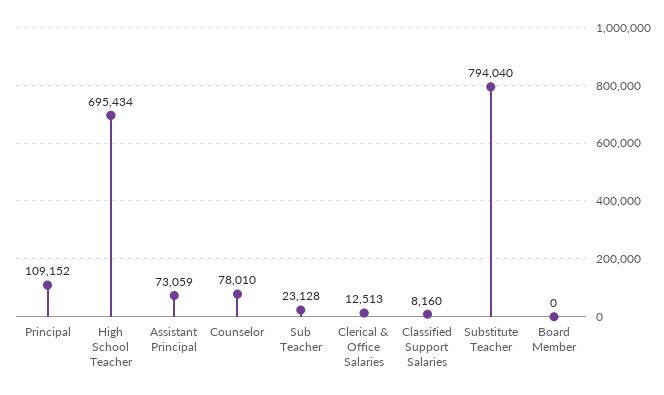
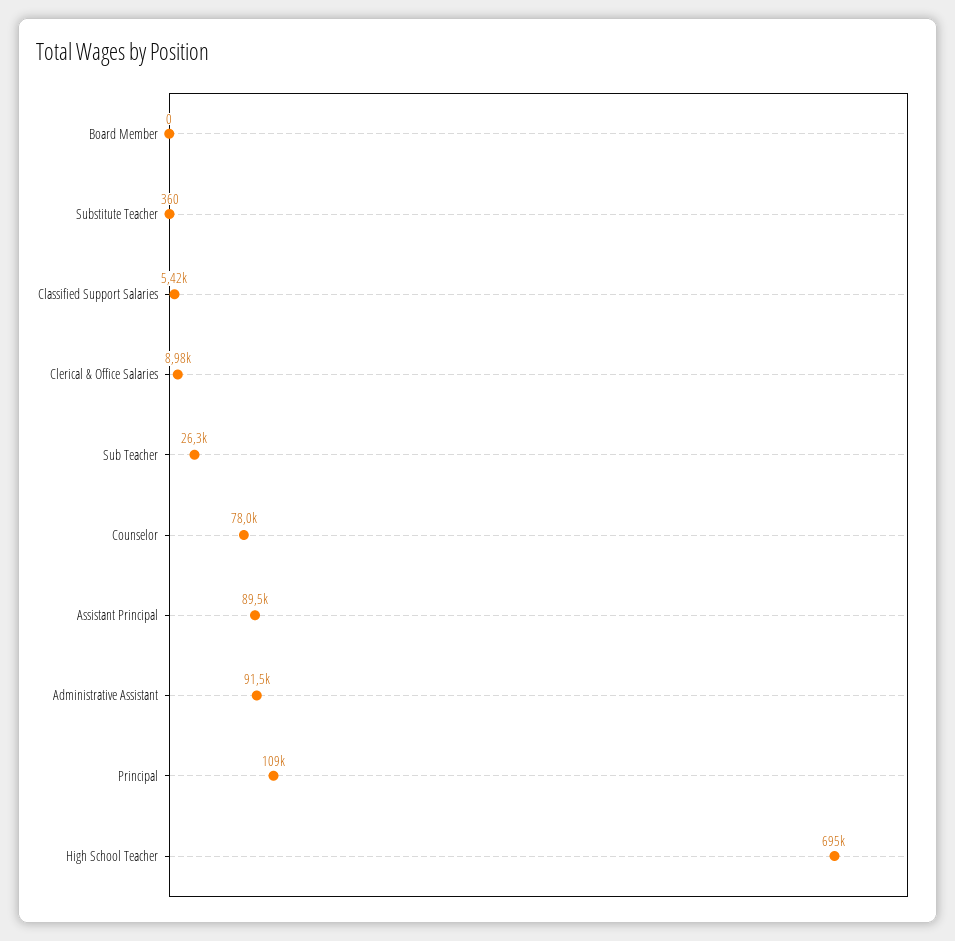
  {
    "Principal": 109152,
    "High School Teacher": 695434,
-   "Assistant Principal": 73059,
+   "Assistant Principal": 89500,
    "Counselor": 78010,
-   "Sub Teacher": 23128,
+   "Sub Teacher": 26300,
-   "Clerical & Office Salaries": 12513,
+   "Clerical & Office Salaries": 8980,
-   "Classified Support Salaries": 8160,
+   "Classified Support Salaries": 5420,
-   "Substitute Teacher": 794040,
+   "Substitute Teacher": 360,
-   "Board Member": 0
+   "Board Member": 0,
+   "Administrative Assistant": 91500
  }

